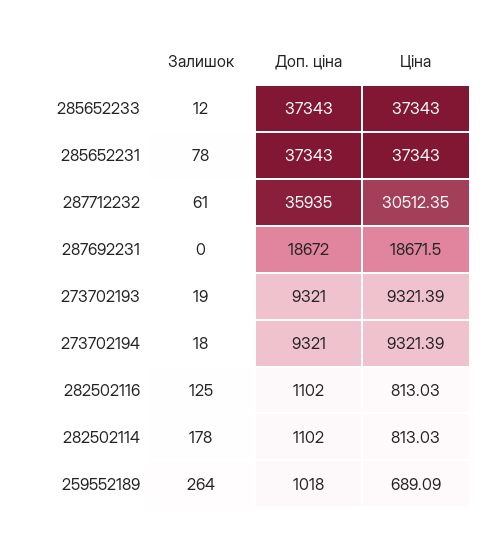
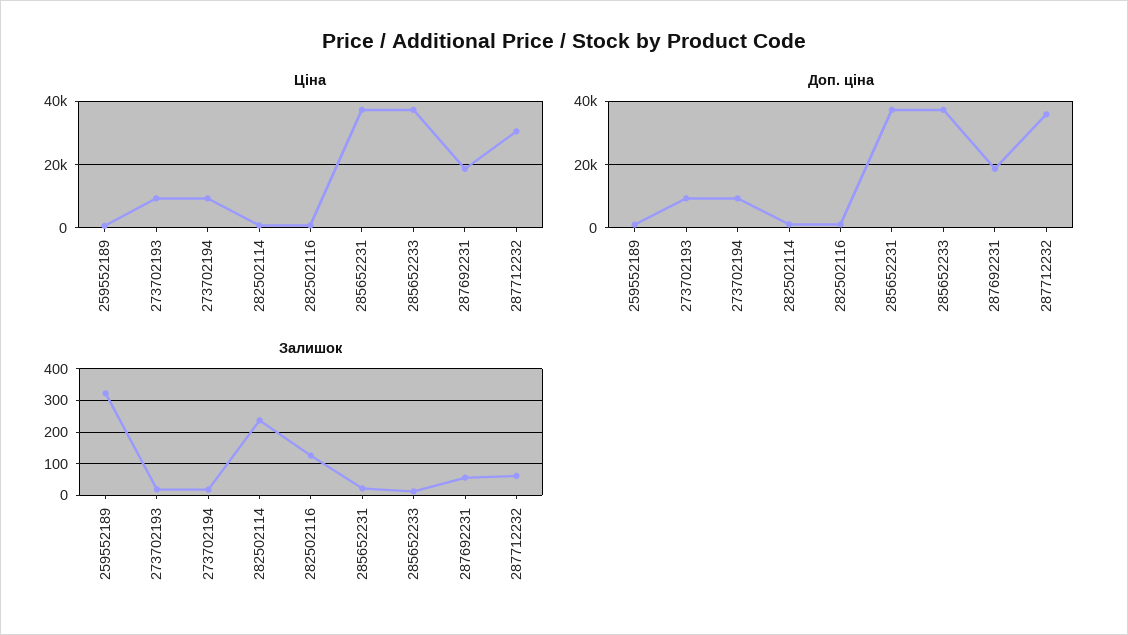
  {
    "Залишок": {
      "285652233": 12,
-     "285652231": 78,
+     "285652231": 20,
      "287712232": 61,
-     "287692231": 0,
+     "287692231": 60,
      "273702193": 19,
      "273702194": 18,
      "282502116": 125,
-     "282502114": 178,
+     "282502114": 240,
-     "259552189": 264
+     "259552189": 320
    },
    "Доп. ціна": {
      "285652233": 37343,
      "285652231": 37343,
      "287712232": 35935,
      "287692231": 18672,
      "273702193": 9321,
      "273702194": 9321,
      "282502116": 1102,
      "282502114": 1102,
      "259552189": 1018
    },
    "Ціна": {
      "285652233": 37343,
      "285652231": 37343,
      "287712232": 30512.35,
      "287692231": 18671.5,
      "273702193": 9321.39,
      "273702194": 9321.39,
      "282502116": 813.03,
      "282502114": 813.03,
      "259552189": 689.09
    }
  }

